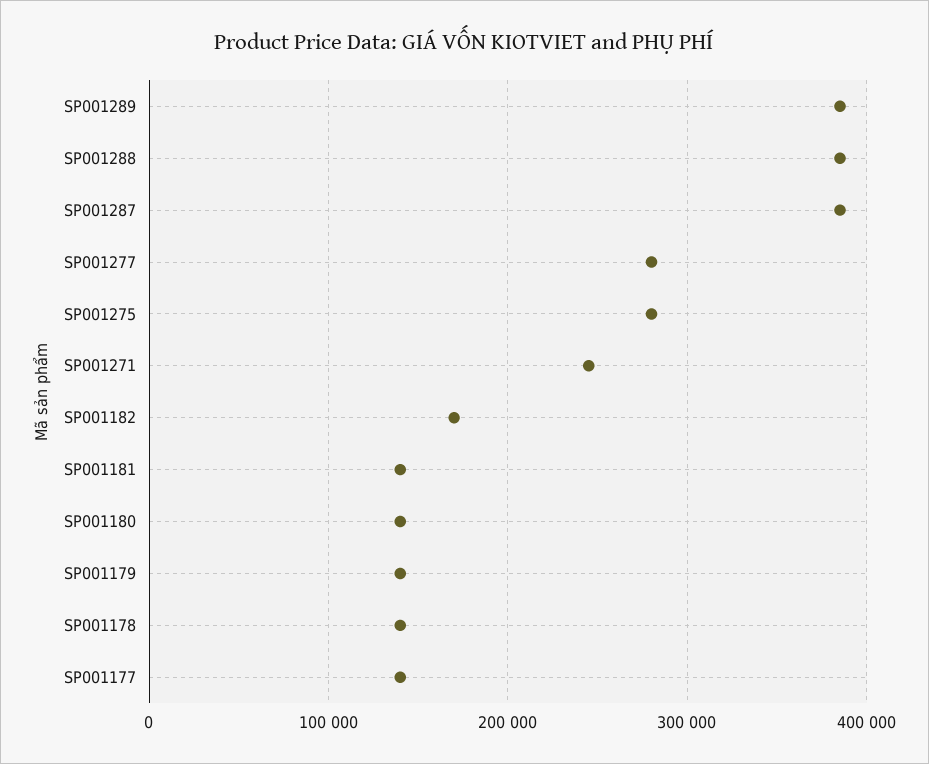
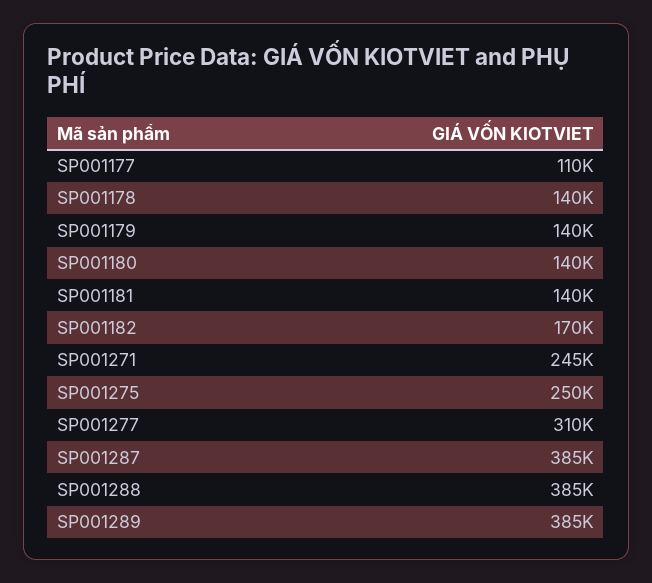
  {
    "SP001289": 385000,
    "SP001288": 385000,
    "SP001287": 385000,
-   "SP001277": 280000,
+   "SP001277": 310000,
-   "SP001275": 280000,
+   "SP001275": 250000,
    "SP001271": 245000,
    "SP001182": 170000,
    "SP001181": 140000,
    "SP001180": 140000,
    "SP001179": 140000,
    "SP001178": 140000,
-   "SP001177": 140000
+   "SP001177": 110000
  }

